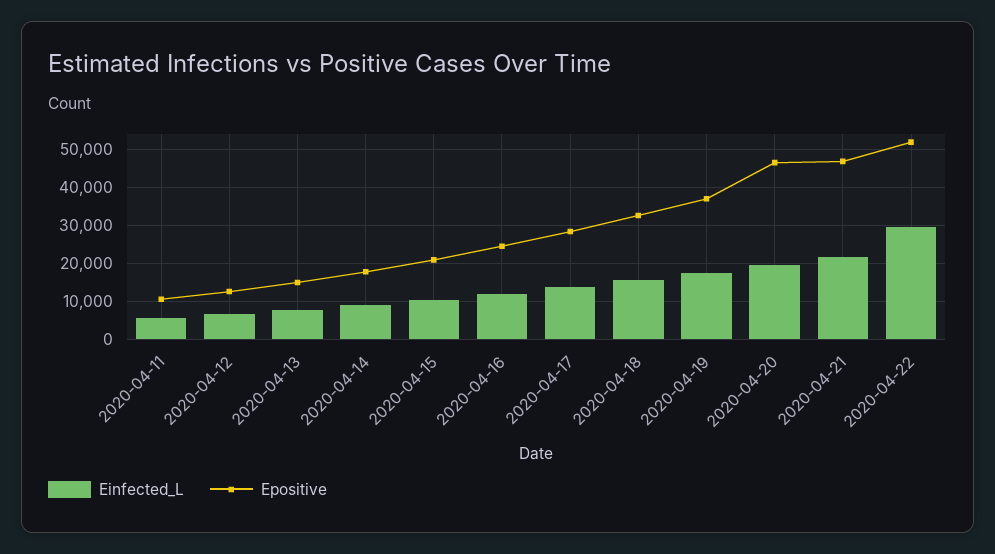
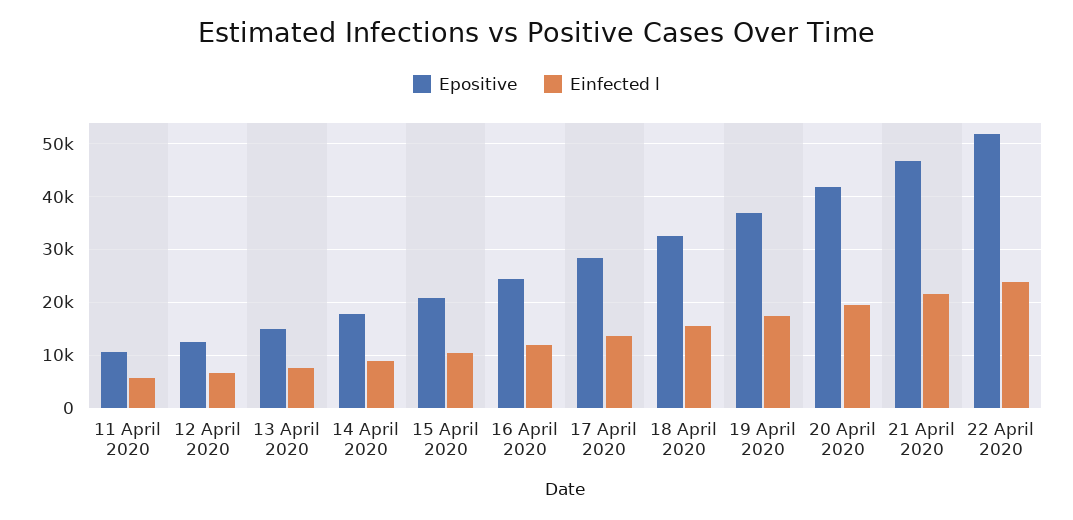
  {
    "Einfected_L": {
      "2020-04-11": 6000,
      "2020-04-12": 6000,
      "2020-04-13": 8000,
      "2020-04-14": 8000,
      "2020-04-15": 10000,
      "2020-04-16": 12000,
      "2020-04-17": 14000,
      "2020-04-18": 16000,
      "2020-04-19": 18000,
      "2020-04-20": 20000,
      "2020-04-21": 22000,
-     "2020-04-22": 30000
+     "2020-04-22": 24000
    },
    "Epositive": {
      "2020-04-11": 10000,
      "2020-04-12": 12000,
      "2020-04-13": 14000,
      "2020-04-14": 18000,
      "2020-04-15": 20000,
      "2020-04-16": 24000,
      "2020-04-17": 28000,
      "2020-04-18": 32000,
      "2020-04-19": 36000,
-     "2020-04-20": 46000,
+     "2020-04-20": 42000,
      "2020-04-21": 46000,
      "2020-04-22": 52000
    }
  }

